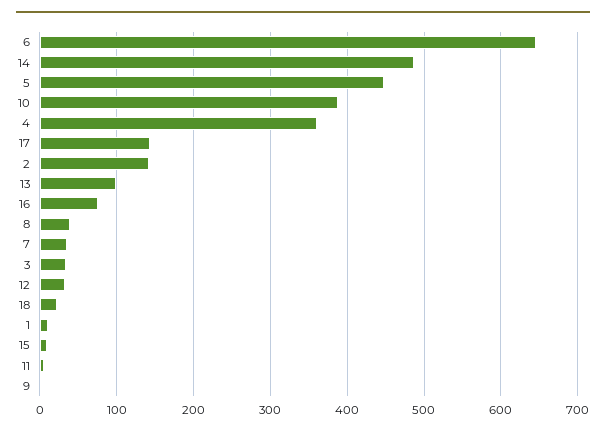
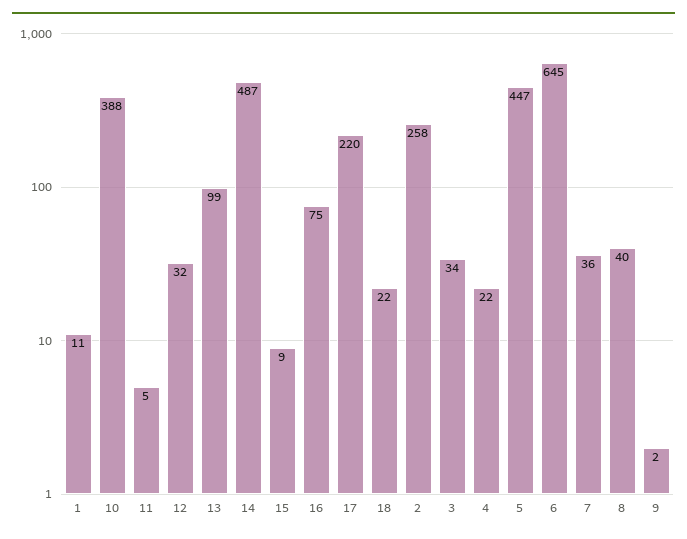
  {
    "6": 645,
    "14": 487,
    "5": 447,
    "10": 388,
-   "4": 360,
+   "4": 22,
-   "17": 140,
+   "17": 220,
-   "2": 140,
+   "2": 258,
    "13": 99,
    "16": 75,
    "8": 40,
    "7": 36,
    "3": 34,
    "12": 32,
    "18": 22,
    "1": 11,
    "15": 9,
    "11": 5,
    "9": 2
  }

